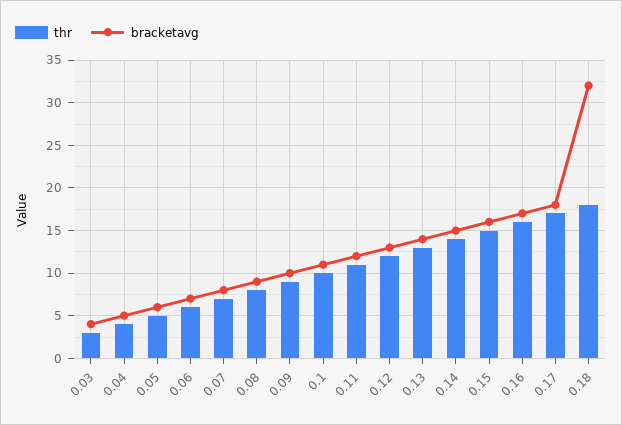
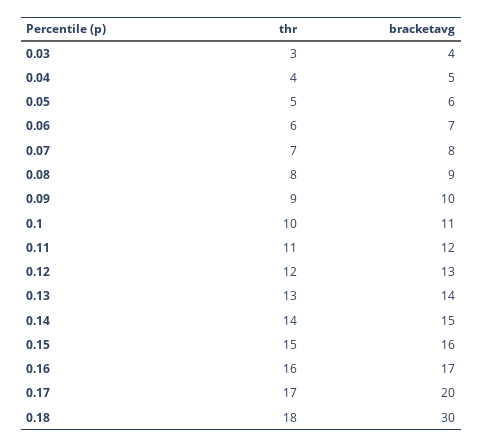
  {
    "thr": {
      "0.03": 3,
      "0.04": 4,
      "0.05": 5,
      "0.06": 6,
      "0.07": 7,
      "0.08": 8,
      "0.09": 9,
      "0.1": 10,
      "0.11": 11,
      "0.12": 12,
      "0.13": 13,
      "0.14": 14,
      "0.15": 15,
      "0.16": 16,
      "0.17": 17,
      "0.18": 18
    },
    "bracketavg": {
      "0.03": 4,
      "0.04": 5,
      "0.05": 6,
      "0.06": 7,
      "0.07": 8,
      "0.08": 9,
      "0.09": 10,
      "0.1": 11,
      "0.11": 12,
      "0.12": 13,
      "0.13": 14,
      "0.14": 15,
      "0.15": 16,
      "0.16": 17,
-     "0.17": 18,
+     "0.17": 20,
-     "0.18": 32
+     "0.18": 30
    }
  }

